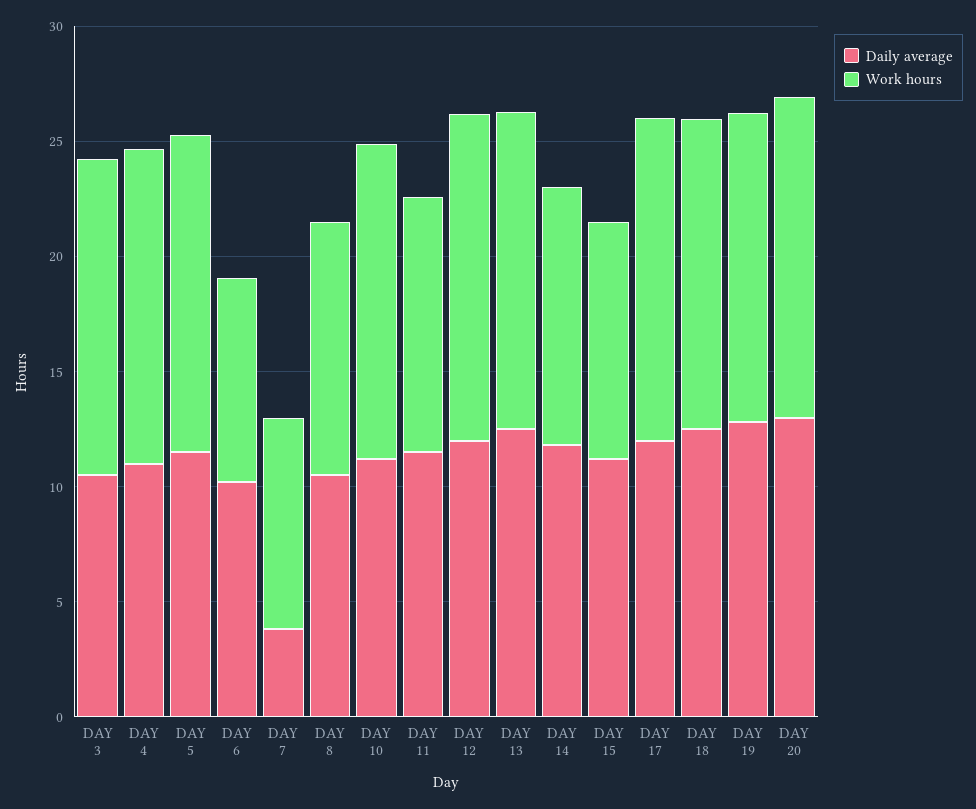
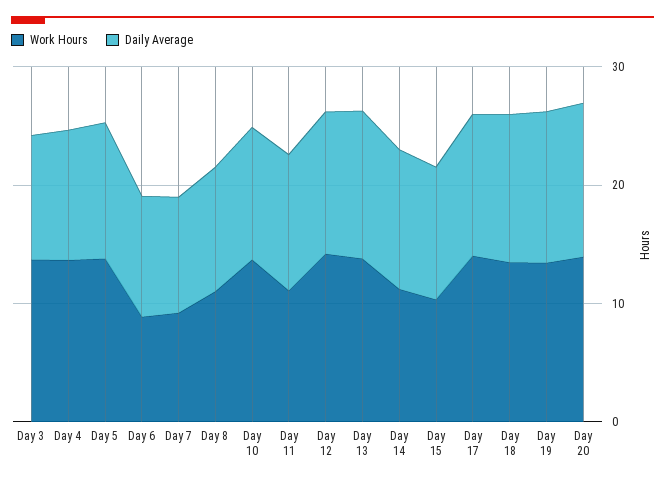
  {
    "Daily average": {
      "DAY 3": 11,
      "DAY 4": 11,
      "DAY 5": 12,
      "DAY 6": 10,
-     "DAY 7": 4,
+     "DAY 7": 10,
      "DAY 8": 11,
      "DAY 10": 11,
      "DAY 11": 12,
      "DAY 12": 12,
      "DAY 13": 13,
      "DAY 14": 12,
      "DAY 15": 11,
      "DAY 17": 12,
      "DAY 18": 13,
      "DAY 19": 13,
      "DAY 20": 13
    },
    "Work hours": {
      "DAY 3": 14,
      "DAY 4": 14,
      "DAY 5": 14,
      "DAY 6": 9,
      "DAY 7": 9,
      "DAY 8": 11,
      "DAY 10": 14,
      "DAY 11": 11,
      "DAY 12": 14,
      "DAY 13": 14,
      "DAY 14": 11,
      "DAY 15": 10,
      "DAY 17": 14,
      "DAY 18": 13,
      "DAY 19": 13,
      "DAY 20": 14
    }
  }

